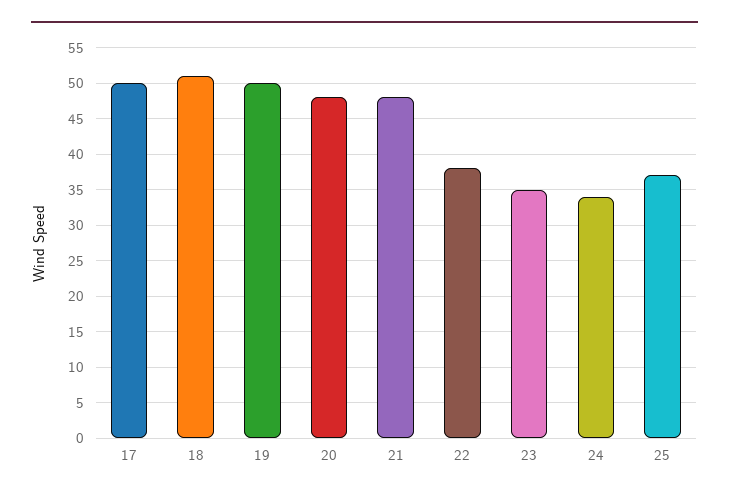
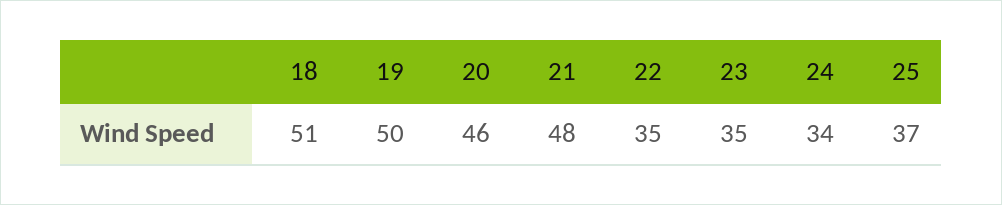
  {
-   "17": 50,
    "18": 51,
    "19": 50,
-   "20": 48,
+   "20": 46,
    "21": 48,
-   "22": 38,
+   "22": 35,
    "23": 35,
    "24": 34,
    "25": 37
  }

